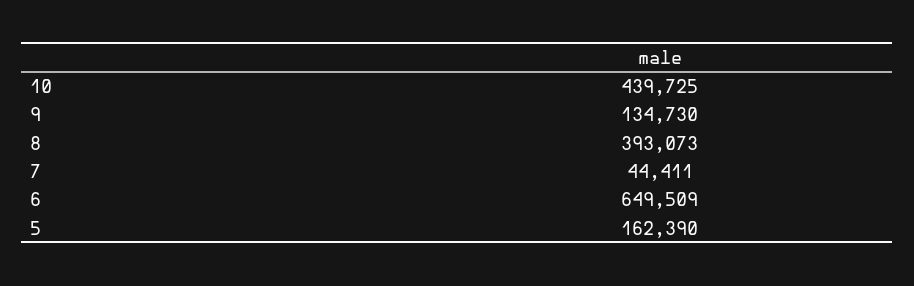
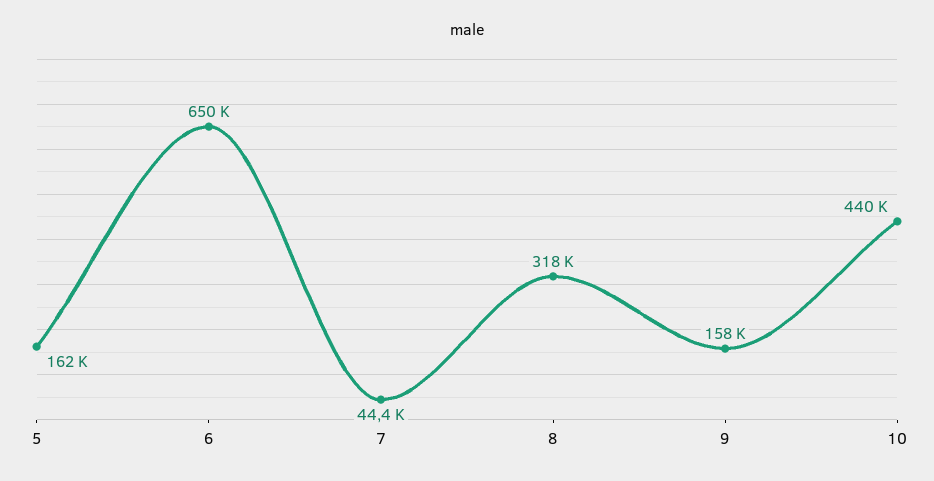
  {
    "10": 439725,
-   "9": 134730,
+   "9": 158000,
-   "8": 393073,
+   "8": 318000,
    "7": 44411,
    "6": 649509,
    "5": 162390
  }

